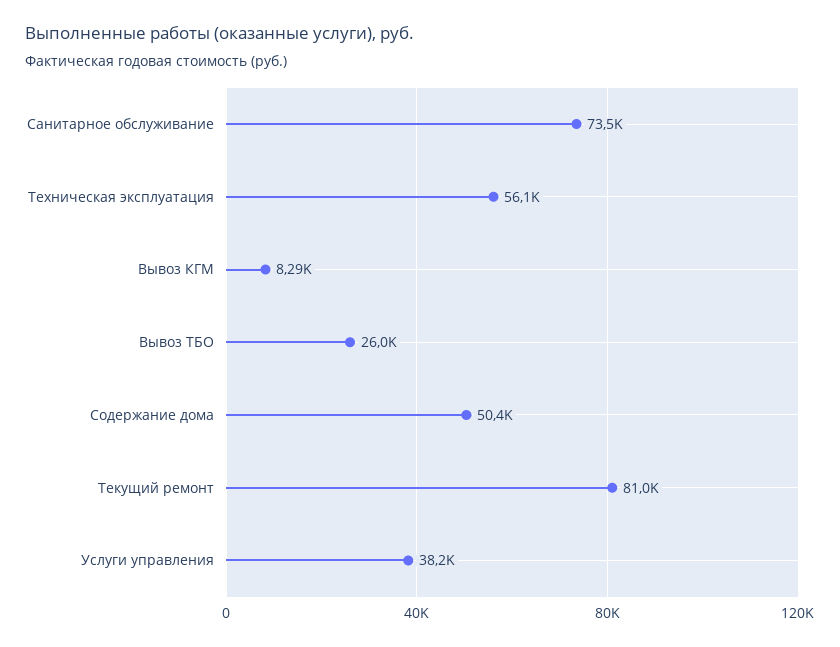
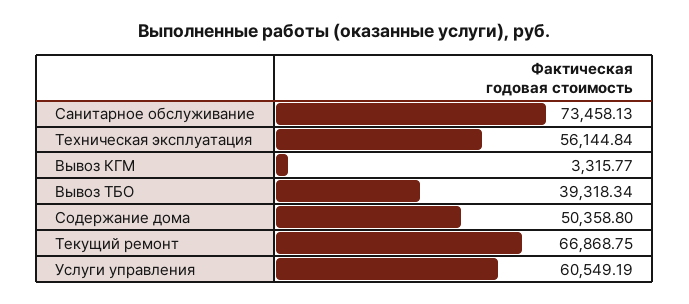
  {
    "Санитарное обслуживание": 73458.13,
    "Техническая эксплуатация": 56144.84,
-   "Вывоз КГМ": 8290,
+   "Вывоз КГМ": 3315.77,
-   "Вывоз ТБО": 26000,
+   "Вывоз ТБО": 39318.34,
    "Содержание дома": 50358.8,
-   "Текущий ремонт": 81000,
+   "Текущий ремонт": 66868.75,
-   "Услуги управления": 38200
+   "Услуги управления": 60549.19
  }

